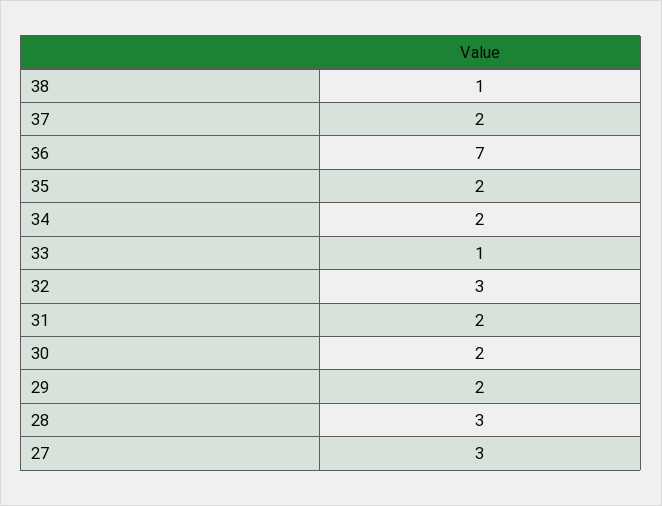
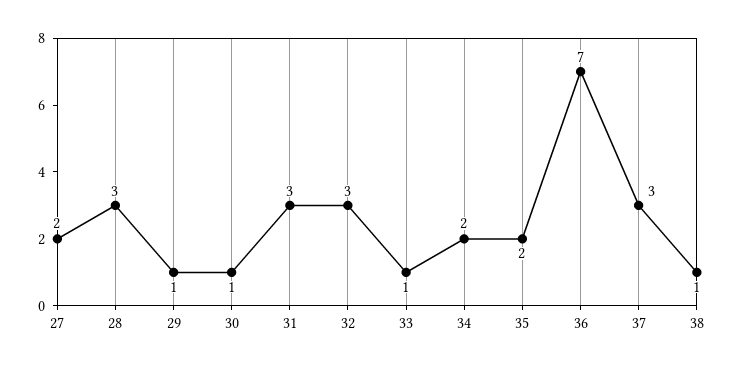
  {
    "38": 1,
-   "37": 2,
+   "37": 3,
    "36": 7,
    "35": 2,
    "34": 2,
    "33": 1,
    "32": 3,
-   "31": 2,
+   "31": 3,
-   "30": 2,
+   "30": 1,
-   "29": 2,
+   "29": 1,
    "28": 3,
-   "27": 3
+   "27": 2
  }

